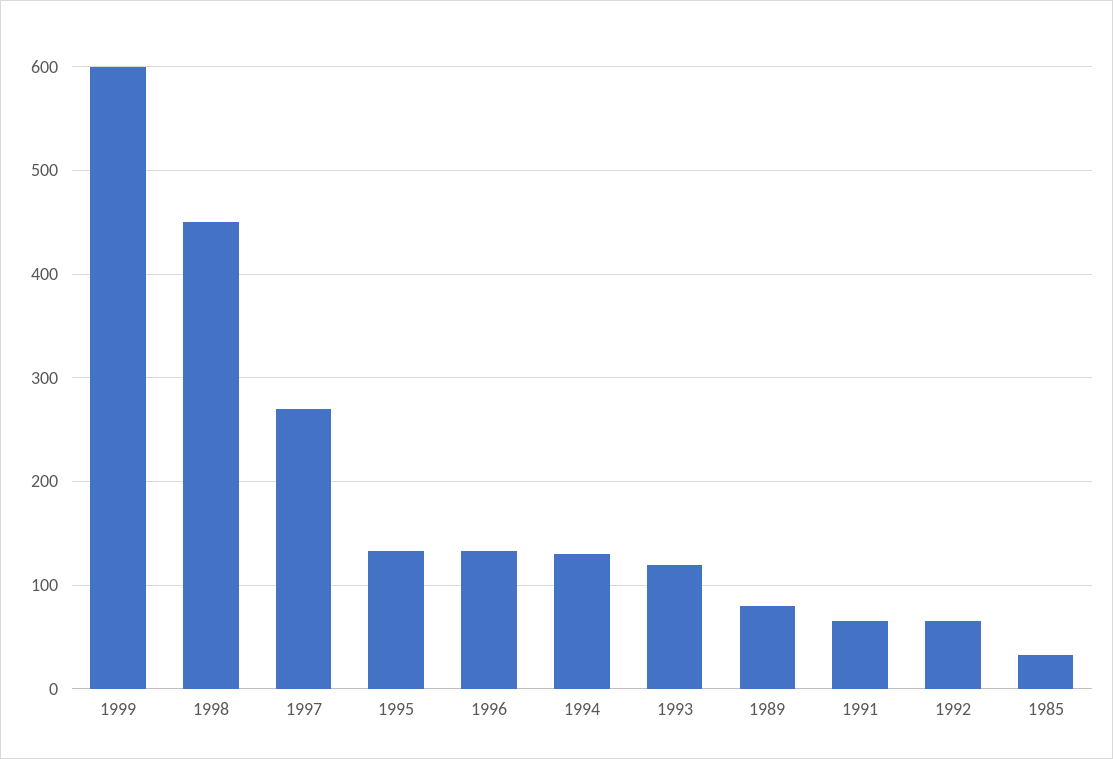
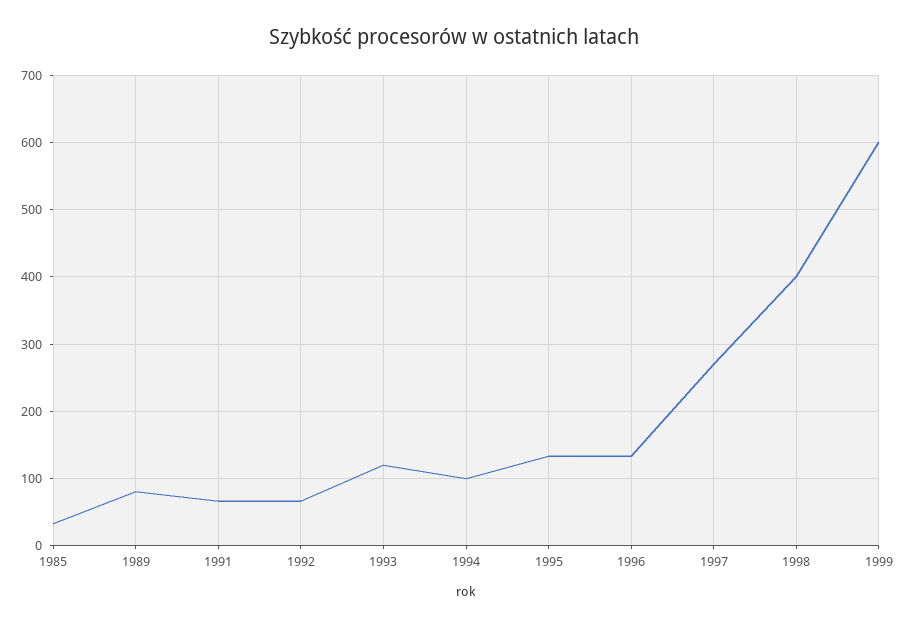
  {
    "1999": 600,
-   "1998": 450,
+   "1998": 400,
    "1997": 270,
    "1995": 130,
    "1996": 130,
-   "1994": 130,
+   "1994": 100,
    "1993": 120,
    "1989": 80,
    "1991": 70,
    "1992": 70,
    "1985": 30
  }

